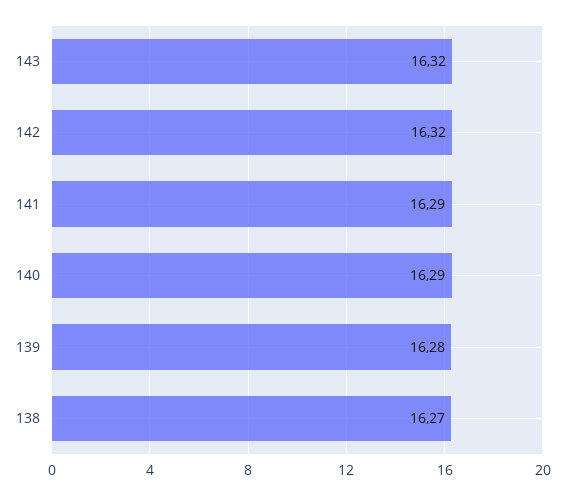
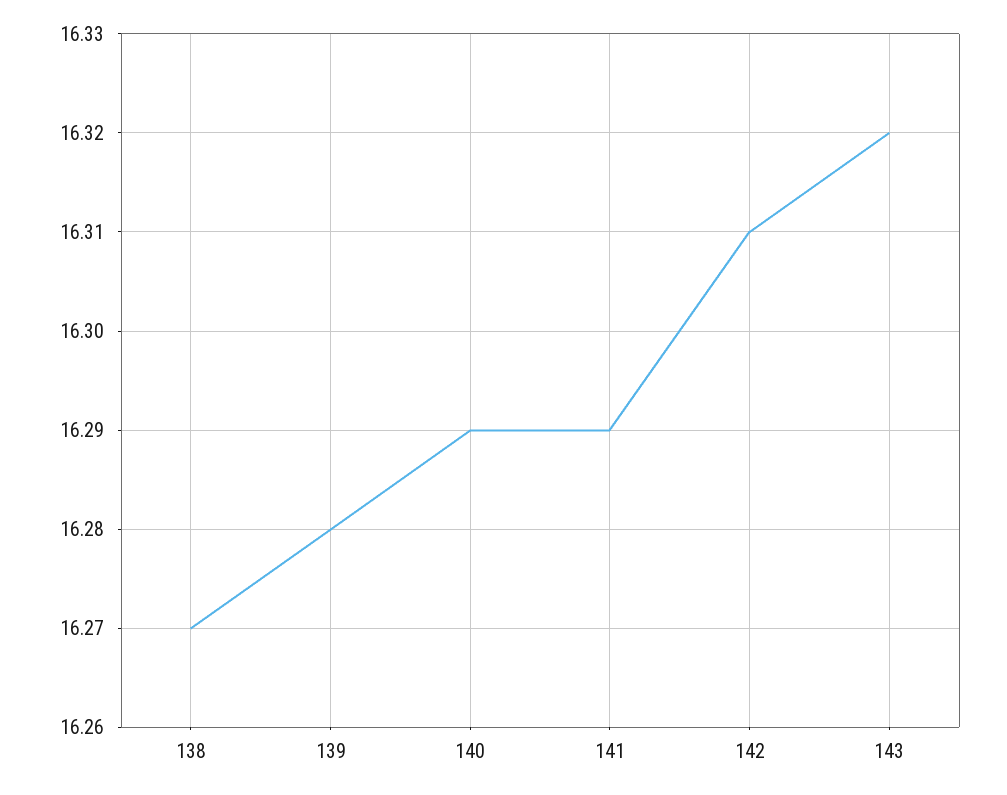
  {
    "143": 16.32,
-   "142": 16.32,
+   "142": 16.31,
    "141": 16.29,
    "140": 16.29,
    "139": 16.28,
    "138": 16.27
  }

